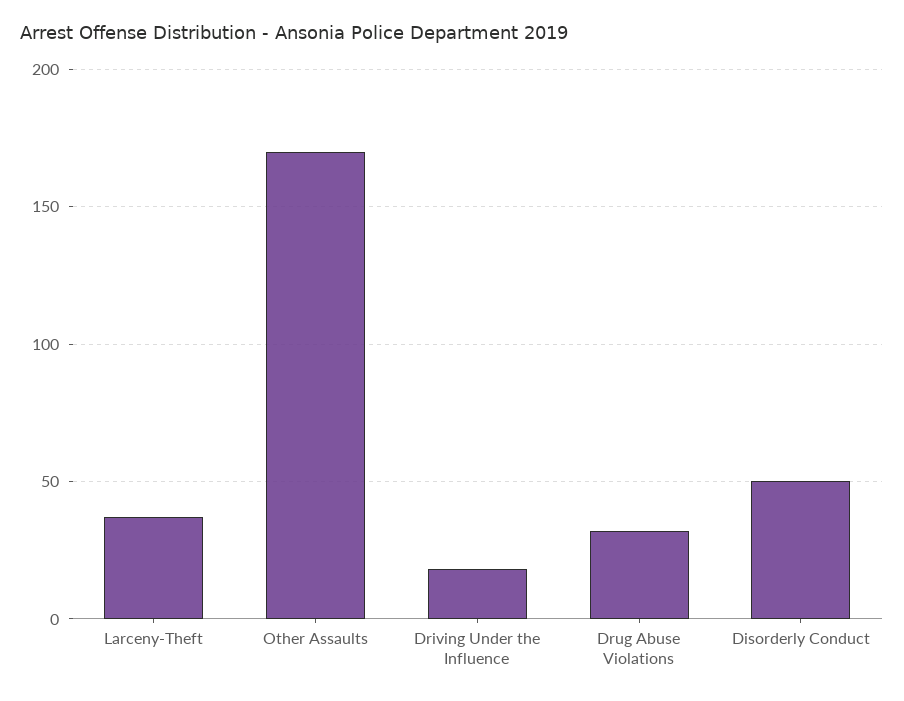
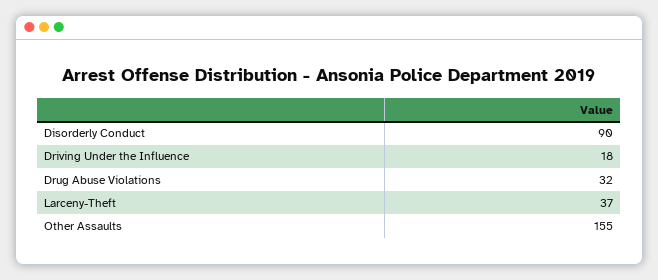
  {
    "Larceny-Theft": 37,
-   "Other Assaults": 170,
+   "Other Assaults": 155,
    "Driving Under the Influence": 18,
    "Drug Abuse Violations": 32,
-   "Disorderly Conduct": 50
+   "Disorderly Conduct": 90
  }

